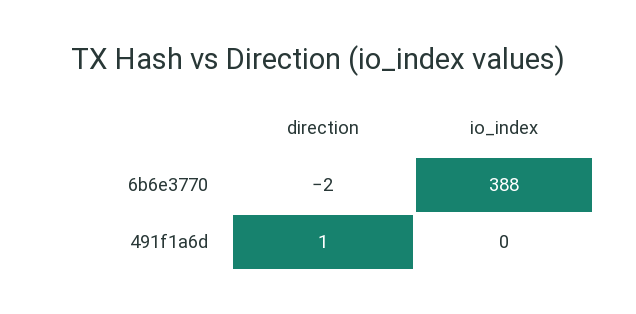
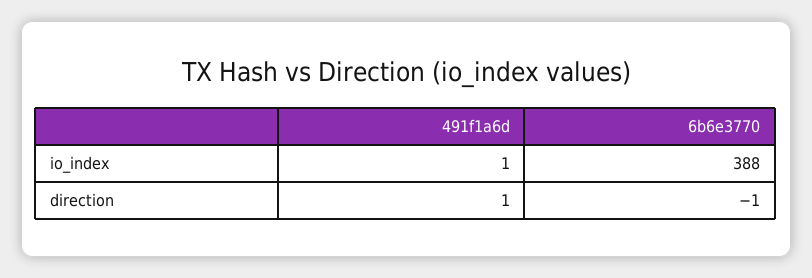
  {
    "direction": {
-     "6b6e3770": -2,
+     "6b6e3770": -1,
      "491f1a6d": 1
    },
    "io_index": {
      "6b6e3770": 388,
-     "491f1a6d": 0
+     "491f1a6d": 1
    }
  }

